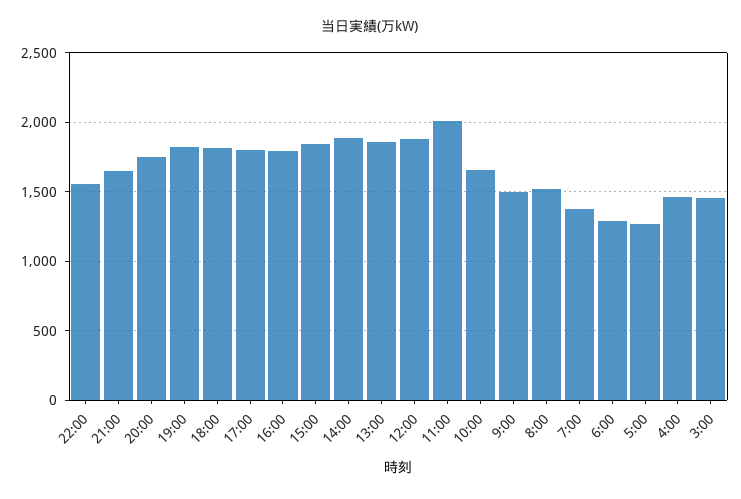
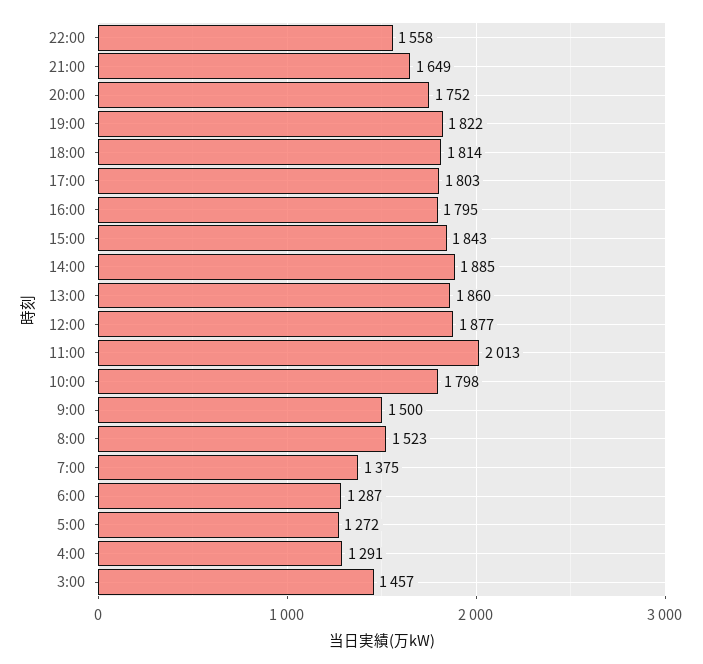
  {
    "22:00": 1558,
    "21:00": 1649,
    "20:00": 1752,
    "19:00": 1822,
    "18:00": 1814,
    "17:00": 1803,
    "16:00": 1795,
    "15:00": 1843,
    "14:00": 1885,
    "13:00": 1860,
    "12:00": 1877,
    "11:00": 2013,
-   "10:00": 1650,
+   "10:00": 1798,
    "9:00": 1500,
    "8:00": 1523,
    "7:00": 1375,
    "6:00": 1287,
    "5:00": 1272,
-   "4:00": 1450,
+   "4:00": 1291,
    "3:00": 1457
  }

